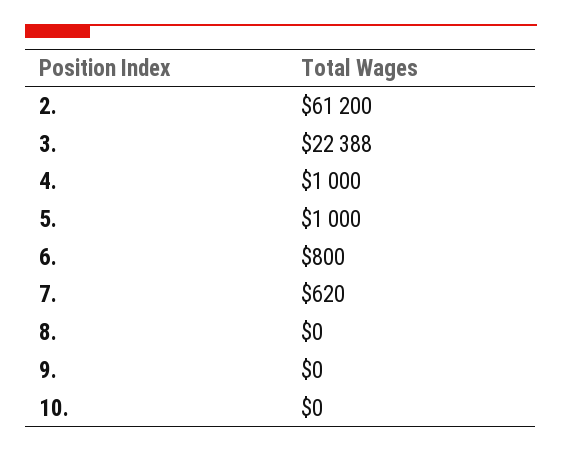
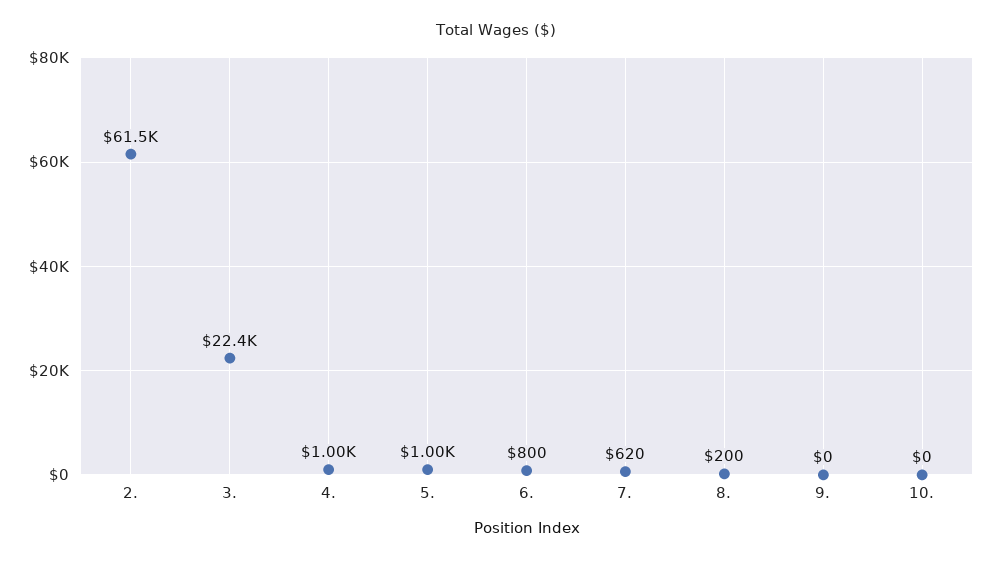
  {
-   "2.": 61200,
+   "2.": 61500,
    "3.": 22388,
    "4.": 1000,
    "5.": 1000,
    "6.": 800,
    "7.": 620,
-   "8.": 0,
+   "8.": 200,
    "9.": 0,
    "10.": 0
  }

